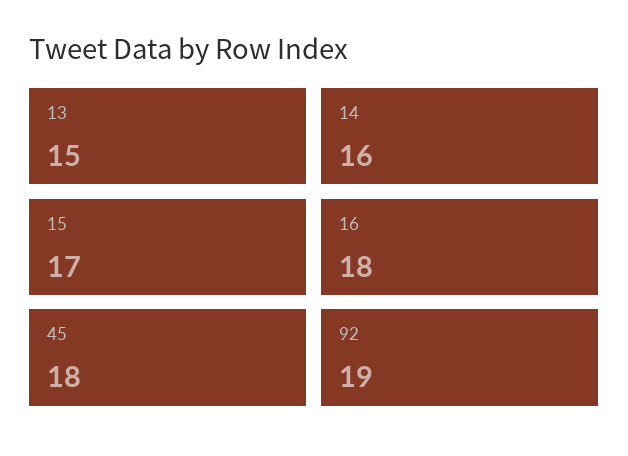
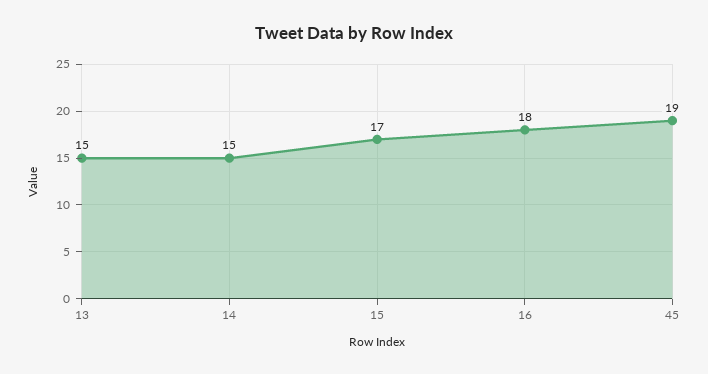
  {
    "13": 15,
-   "14": 16,
+   "14": 15,
    "15": 17,
    "16": 18,
-   "45": 18,
+   "45": 19
-   "92": 19
  }

